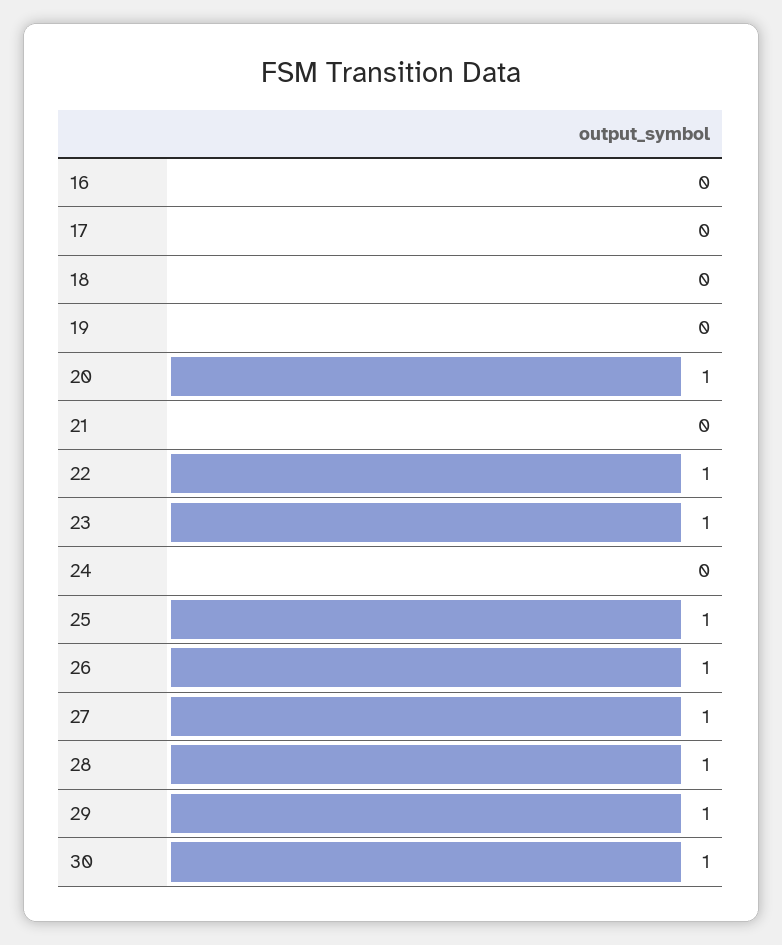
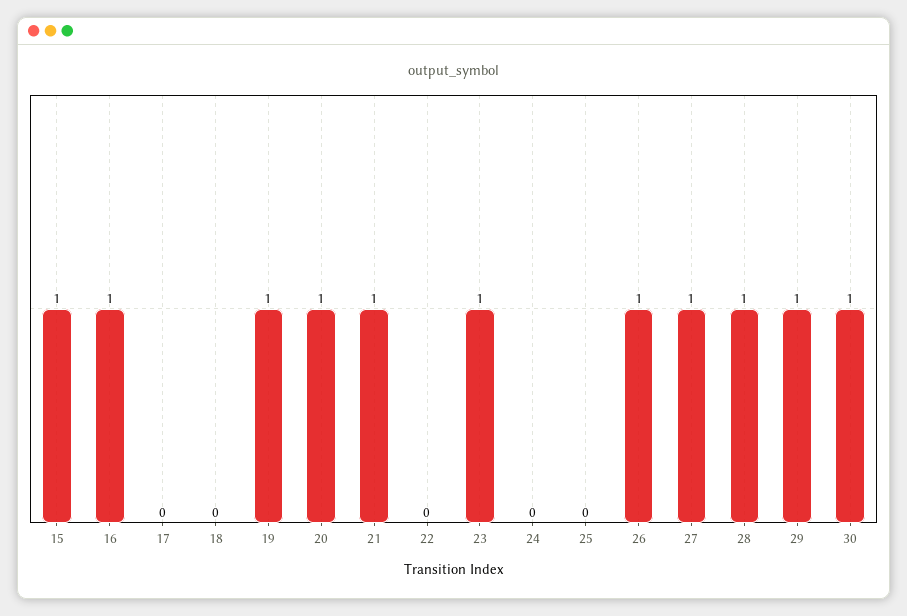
  {
-   "16": 0,
+   "16": 1,
    "17": 0,
    "18": 0,
-   "19": 0,
+   "19": 1,
    "20": 1,
-   "21": 0,
+   "21": 1,
-   "22": 1,
+   "22": 0,
    "23": 1,
    "24": 0,
-   "25": 1,
+   "25": 0,
    "26": 1,
    "27": 1,
    "28": 1,
    "29": 1,
-   "30": 1
+   "30": 1,
+   "15": 1
  }

